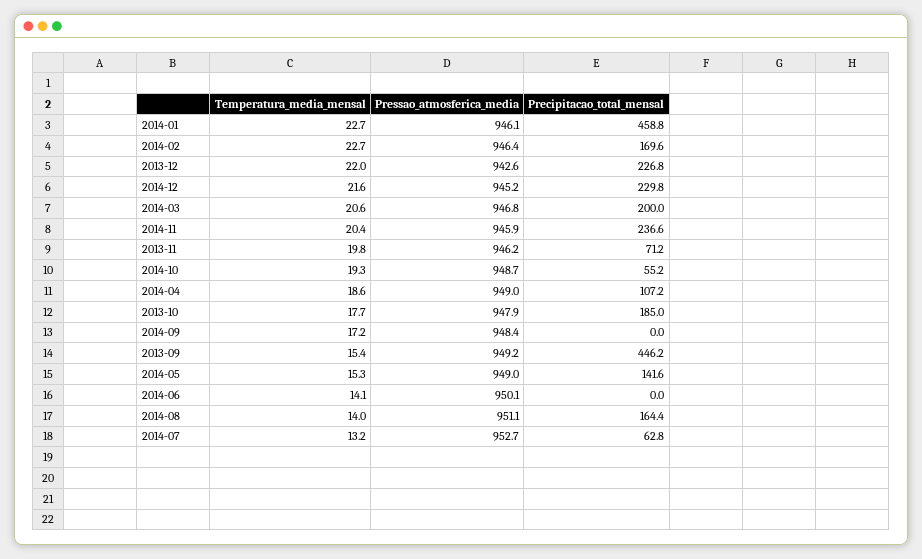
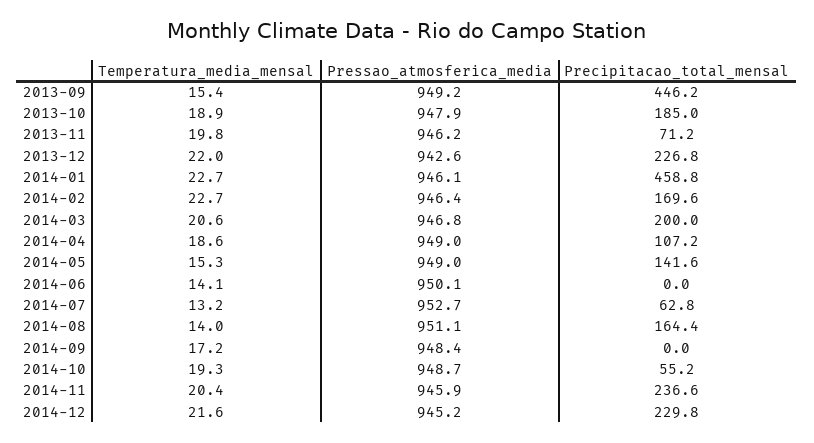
  {
    "Temperatura_media_mensal": {
      "2014-01": 22.7,
      "2014-02": 22.7,
      "2013-12": 22,
      "2014-12": 21.6,
      "2014-03": 20.6,
      "2014-11": 20.4,
      "2013-11": 19.8,
      "2014-10": 19.3,
      "2014-04": 18.6,
-     "2013-10": 17.7,
+     "2013-10": 18.9,
      "2014-09": 17.2,
      "2013-09": 15.4,
      "2014-05": 15.3,
      "2014-06": 14.1,
      "2014-08": 14,
      "2014-07": 13.2
    },
    "Pressao_atmosferica_media": {
      "2014-01": 946.1,
      "2014-02": 946.4,
      "2013-12": 942.6,
      "2014-12": 945.2,
      "2014-03": 946.8,
      "2014-11": 945.9,
      "2013-11": 946.2,
      "2014-10": 948.7,
      "2014-04": 949,
      "2013-10": 947.9,
      "2014-09": 948.4,
      "2013-09": 949.2,
      "2014-05": 949,
      "2014-06": 950.1,
      "2014-08": 951.1,
      "2014-07": 952.7
    },
    "Precipitacao_total_mensal": {
      "2014-01": 458.8,
      "2014-02": 169.6,
      "2013-12": 226.8,
      "2014-12": 229.8,
      "2014-03": 200,
      "2014-11": 236.6,
      "2013-11": 71.2,
      "2014-10": 55.2,
      "2014-04": 107.2,
      "2013-10": 185,
      "2014-09": 0,
      "2013-09": 446.2,
      "2014-05": 141.6,
      "2014-06": 0,
      "2014-08": 164.4,
      "2014-07": 62.8
    }
  }

